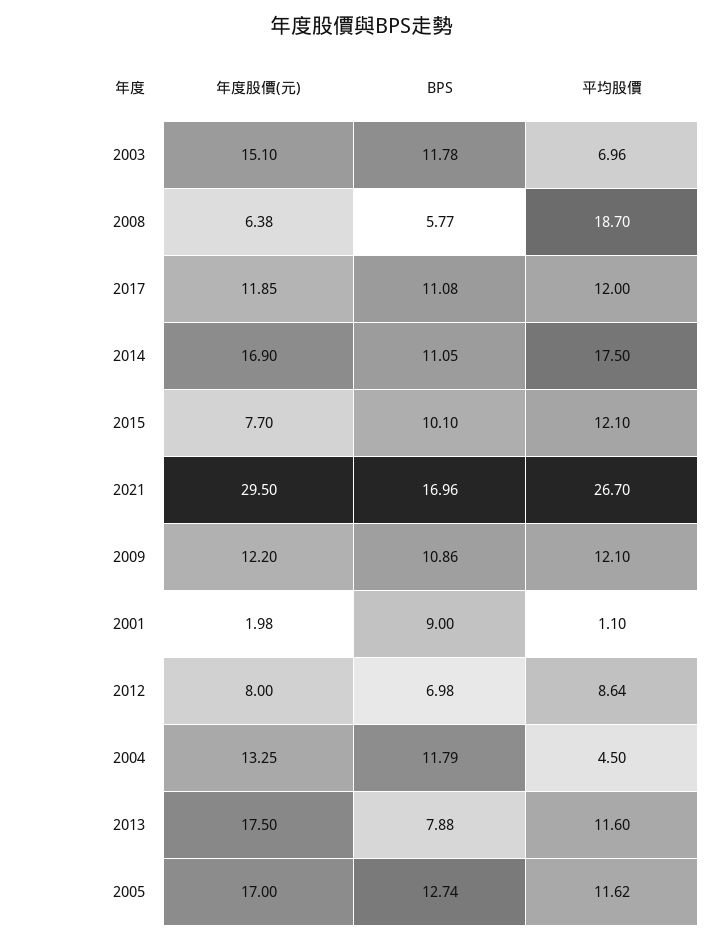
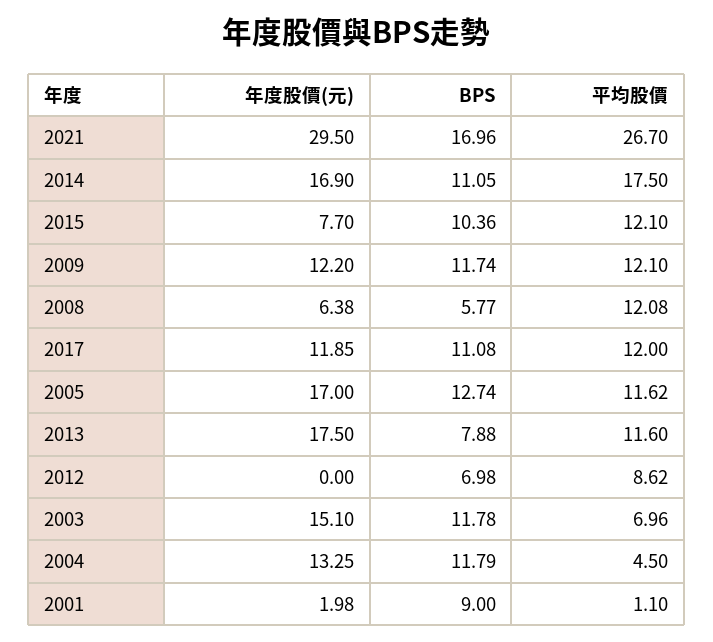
  {
    "年度股價(元)": {
      "2003": 15.1,
      "2008": 6.38,
      "2017": 11.85,
      "2014": 16.9,
      "2015": 7.7,
      "2021": 29.5,
      "2009": 12.2,
      "2001": 1.98,
-     "2012": 8,
+     "2012": 0,
      "2004": 13.25,
      "2013": 17.5,
      "2005": 17
    },
    "BPS": {
      "2003": 11.78,
      "2008": 5.77,
      "2017": 11.08,
      "2014": 11.05,
-     "2015": 10.1,
+     "2015": 10.36,
      "2021": 16.96,
-     "2009": 10.86,
+     "2009": 11.74,
      "2001": 9,
      "2012": 6.98,
      "2004": 11.79,
      "2013": 7.88,
      "2005": 12.74
    },
    "平均股價": {
      "2003": 6.96,
-     "2008": 18.7,
+     "2008": 12.08,
      "2017": 12,
      "2014": 17.5,
      "2015": 12.1,
      "2021": 26.7,
      "2009": 12.1,
      "2001": 1.1,
-     "2012": 8.64,
+     "2012": 8.62,
      "2004": 4.5,
      "2013": 11.6,
      "2005": 11.62
    }
  }

